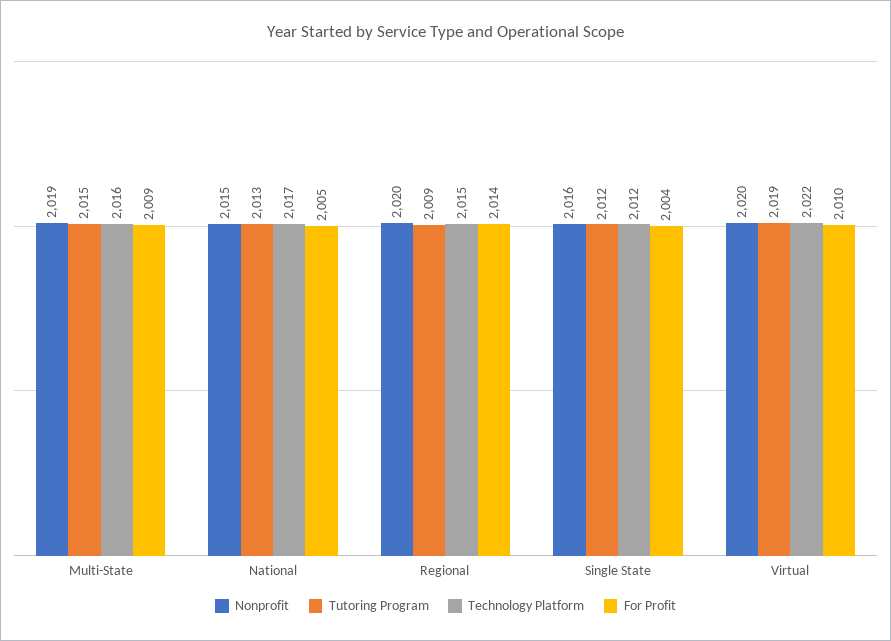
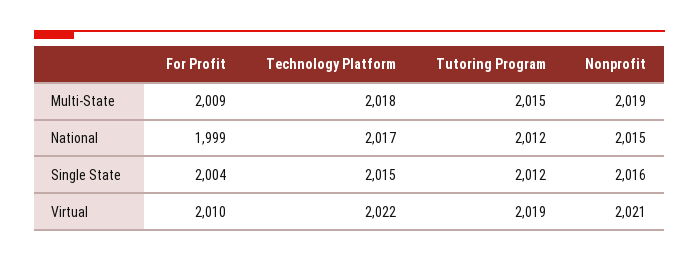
  {
    "Nonprofit": {
      "Multi-State": 2019,
      "National": 2015,
-     "Regional": 2020,
      "Single State": 2016,
-     "Virtual": 2020
+     "Virtual": 2021
    },
    "Tutoring Program": {
      "Multi-State": 2015,
-     "National": 2013,
+     "National": 2012,
-     "Regional": 2009,
      "Single State": 2012,
      "Virtual": 2019
    },
    "Technology Platform": {
-     "Multi-State": 2016,
+     "Multi-State": 2018,
      "National": 2017,
-     "Regional": 2015,
-     "Single State": 2012,
+     "Single State": 2015,
      "Virtual": 2022
    },
    "For Profit": {
      "Multi-State": 2009,
-     "National": 2005,
+     "National": 1999,
-     "Regional": 2014,
      "Single State": 2004,
      "Virtual": 2010
    }
  }

